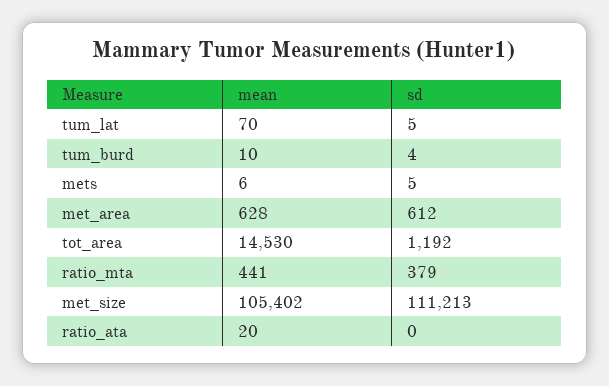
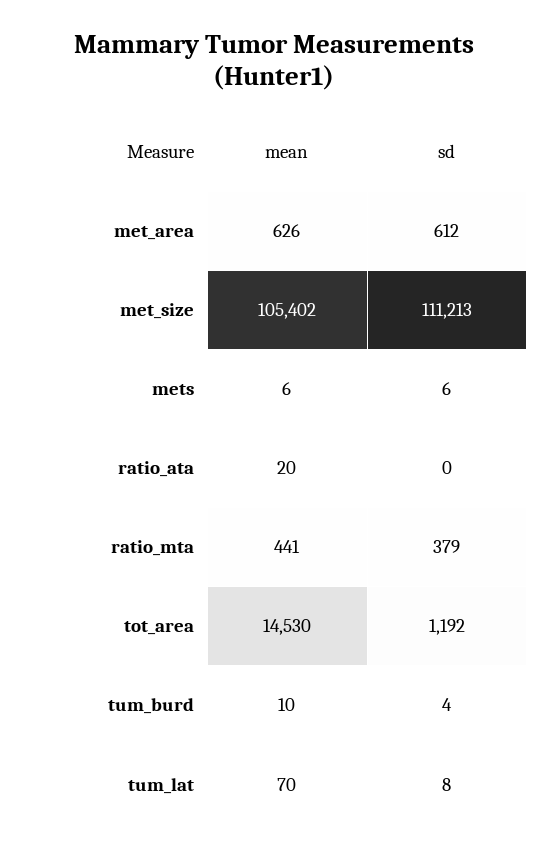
  {
    "mean": {
      "tum_lat": 70,
      "tum_burd": 10,
      "mets": 6,
-     "met_area": 628,
+     "met_area": 626,
      "tot_area": 14530,
      "ratio_mta": 441,
      "met_size": 105402,
      "ratio_ata": 20
    },
    "sd": {
-     "tum_lat": 5,
+     "tum_lat": 8,
      "tum_burd": 4,
-     "mets": 5,
+     "mets": 6,
      "met_area": 612,
      "tot_area": 1192,
      "ratio_mta": 379,
      "met_size": 111213,
      "ratio_ata": 0
    }
  }

